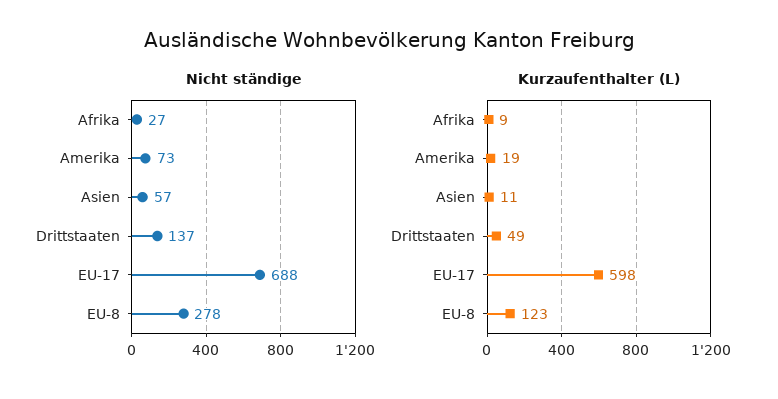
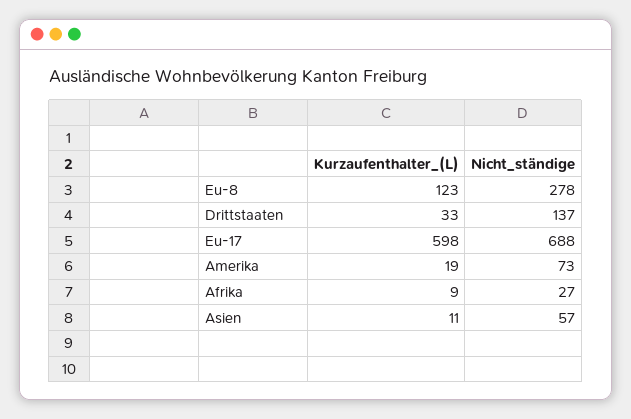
  {
    "Nicht ständige": {
      "Afrika": 27,
      "Amerika": 73,
      "Asien": 57,
      "Drittstaaten": 137,
      "EU-17": 688,
      "EU-8": 278
    },
    "Kurzaufenthalter (L)": {
      "Afrika": 9,
      "Amerika": 19,
      "Asien": 11,
-     "Drittstaaten": 49,
+     "Drittstaaten": 33,
      "EU-17": 598,
      "EU-8": 123
    }
  }

